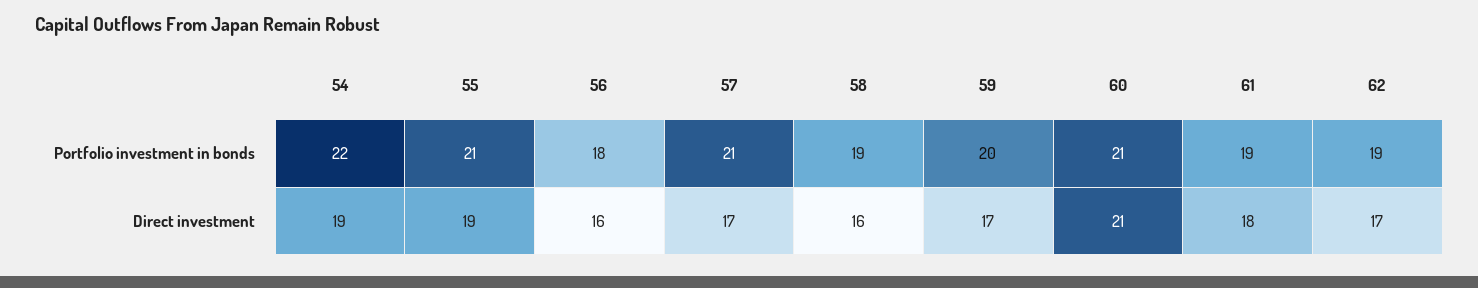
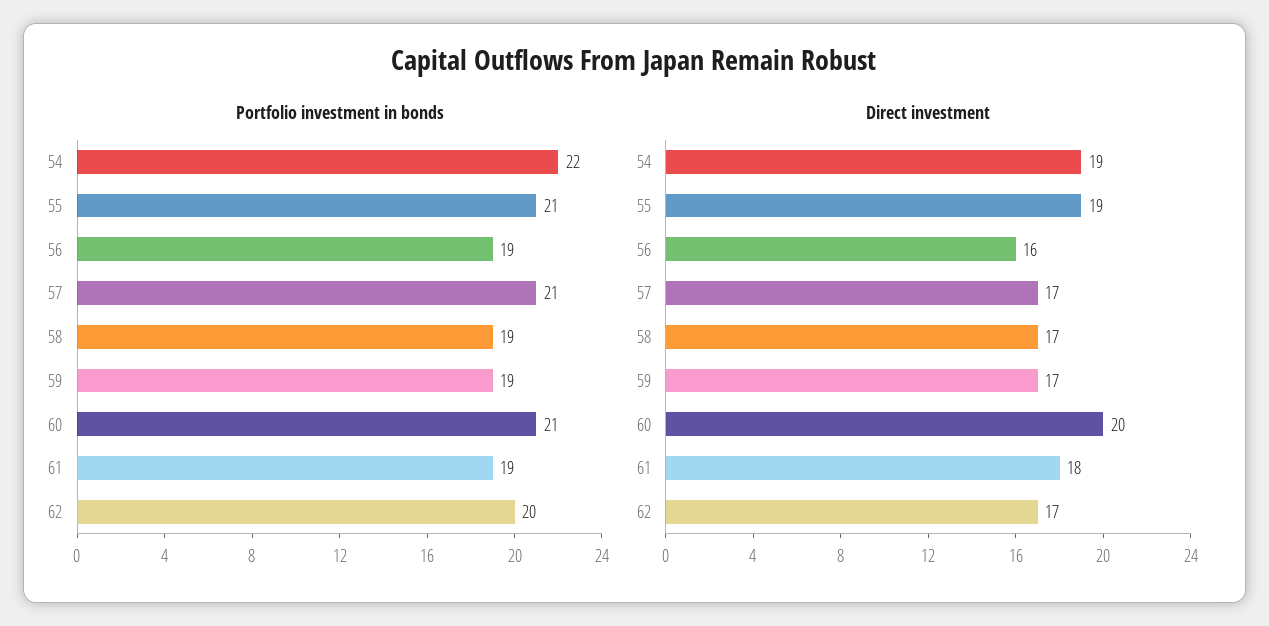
  {
    "Portfolio investment in bonds": {
      "54": 22,
      "55": 21,
-     "56": 18,
+     "56": 19,
      "57": 21,
      "58": 19,
-     "59": 20,
+     "59": 19,
      "60": 21,
      "61": 19,
-     "62": 19
+     "62": 20
    },
    "Direct investment": {
      "54": 19,
      "55": 19,
      "56": 16,
      "57": 17,
-     "58": 16,
+     "58": 17,
      "59": 17,
-     "60": 21,
+     "60": 20,
      "61": 18,
      "62": 17
    }
  }

